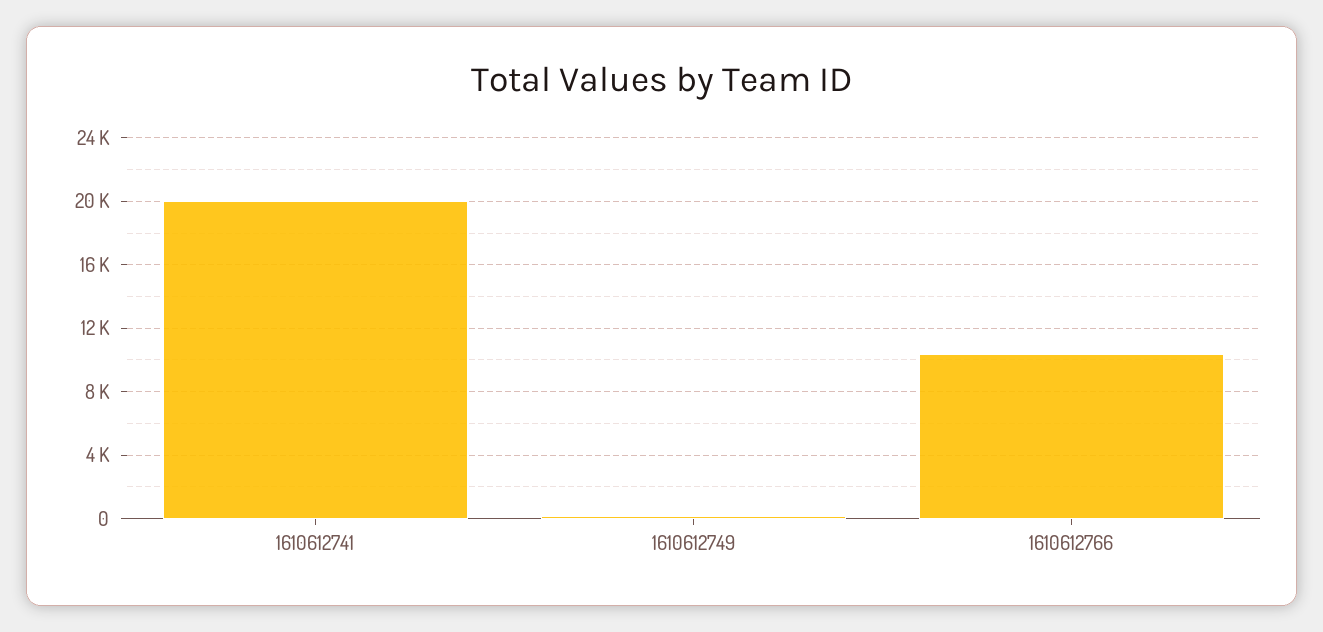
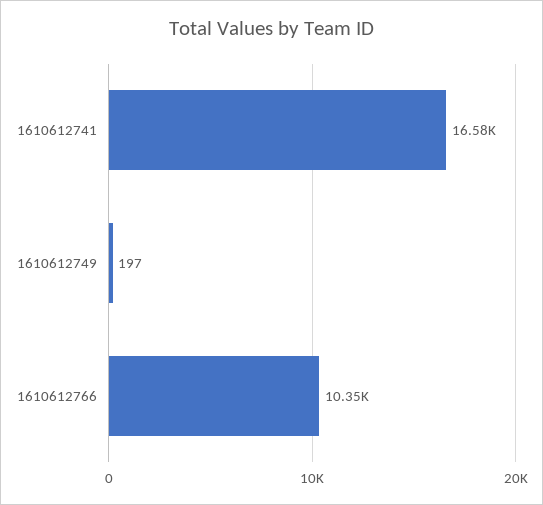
  {
-   "1610612741": 20000,
+   "1610612741": 16580,
    "1610612749": 197,
    "1610612766": 10350
  }

